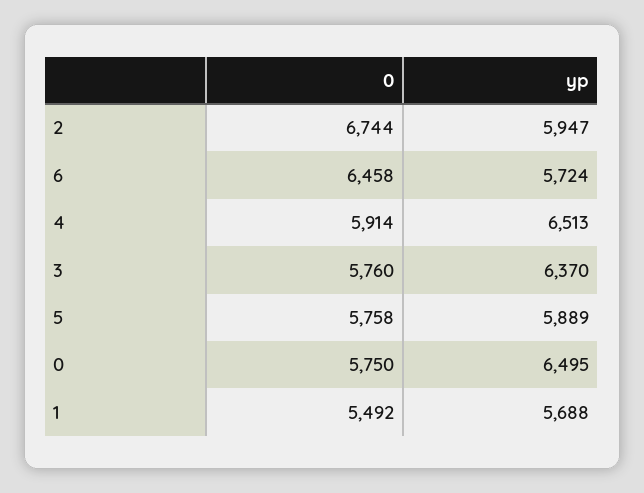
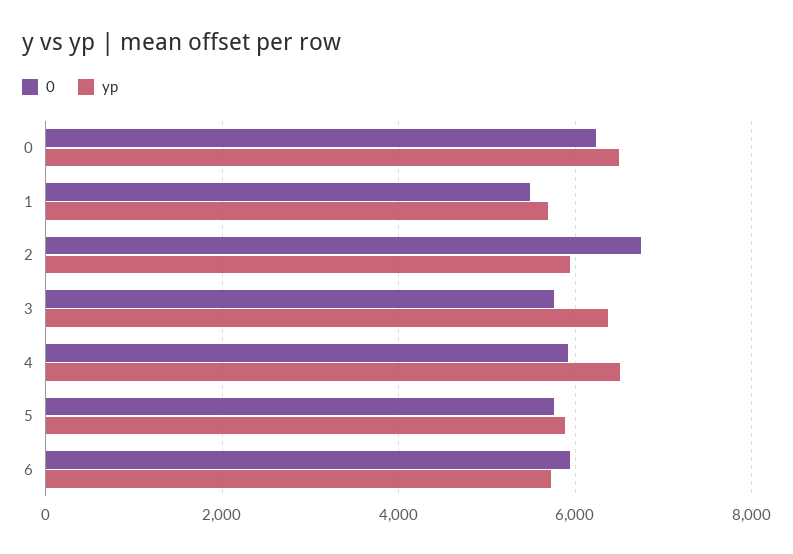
  {
    "0": {
      "2": 6744,
-     "6": 6458,
+     "6": 6000,
      "4": 5914,
      "3": 5760,
      "5": 5758,
-     "0": 5750,
+     "0": 6200,
      "1": 5492
    },
    "yp": {
      "2": 5947,
      "6": 5724,
      "4": 6513,
      "3": 6370,
      "5": 5889,
      "0": 6495,
      "1": 5688
    }
  }

